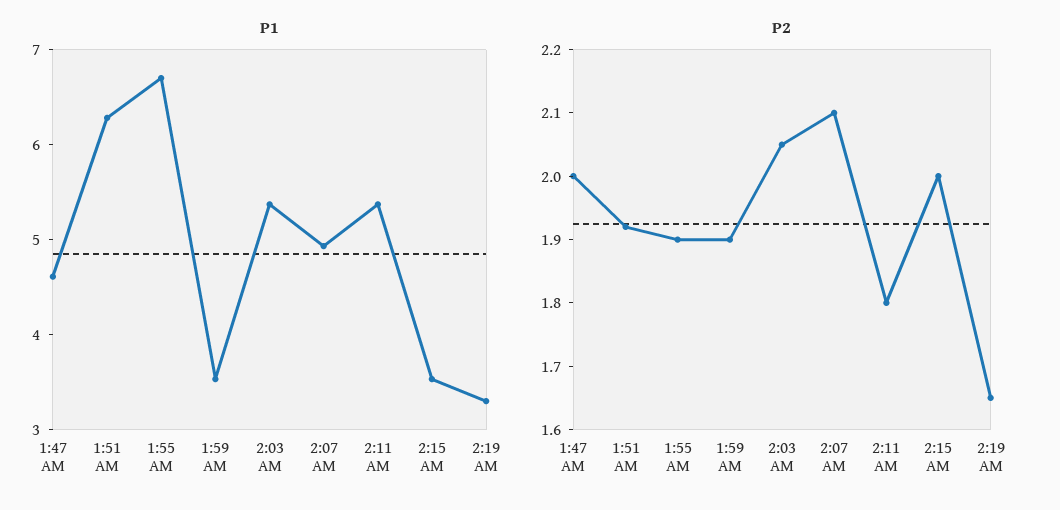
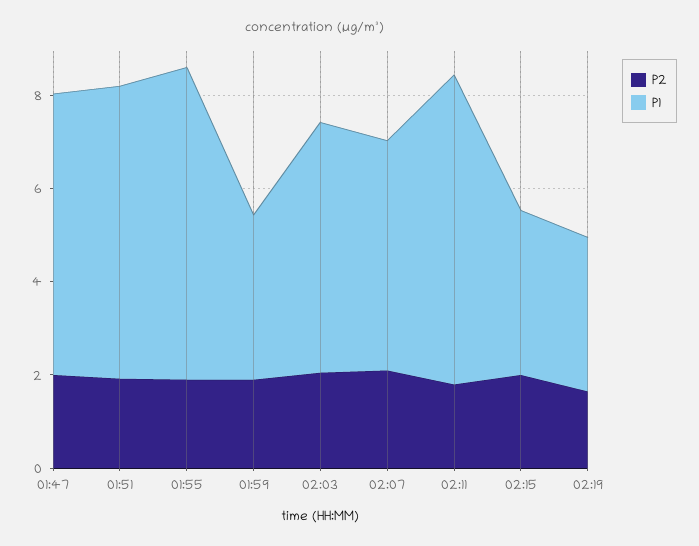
  {
    "P1": {
-     "1:47 AM": 4.6,
+     "1:47 AM": 6,
      "1:51 AM": 6.2,
      "1:55 AM": 6.8,
      "1:59 AM": 3.6,
      "2:03 AM": 5.4,
      "2:07 AM": 5,
-     "2:11 AM": 5.4,
+     "2:11 AM": 6.5,
      "2:15 AM": 3.6,
      "2:19 AM": 3.4
    },
    "P2": {
      "1:47 AM": 2,
      "1:51 AM": 1.9,
      "1:55 AM": 1.9,
      "1:59 AM": 1.9,
      "2:03 AM": 2.05,
      "2:07 AM": 2.1,
      "2:11 AM": 1.8,
      "2:15 AM": 2,
      "2:19 AM": 1.65
    }
  }

